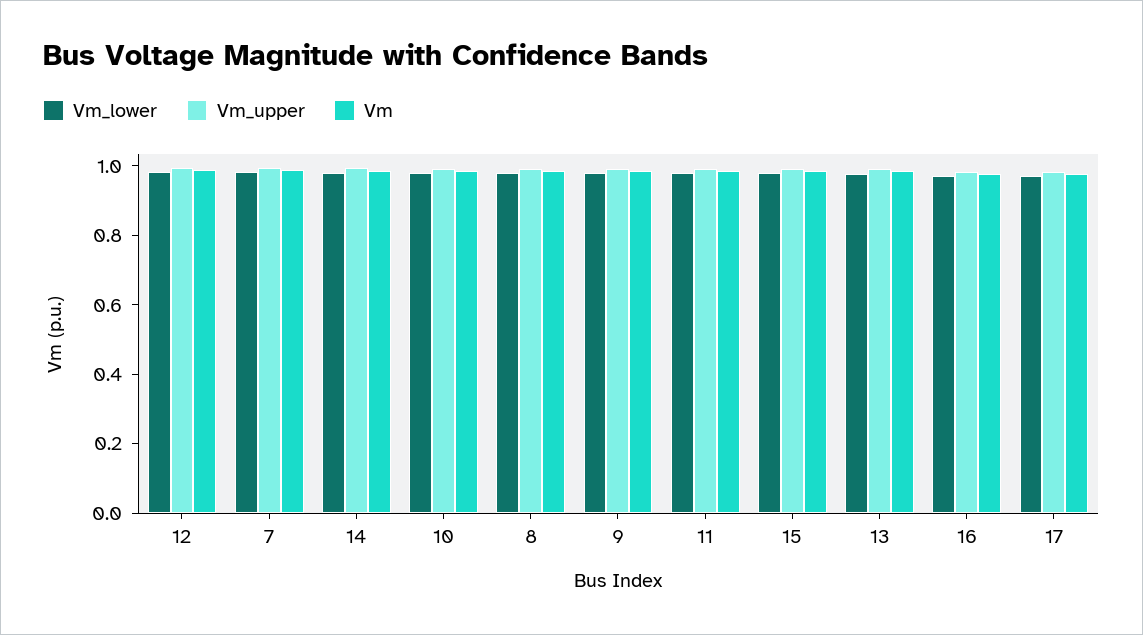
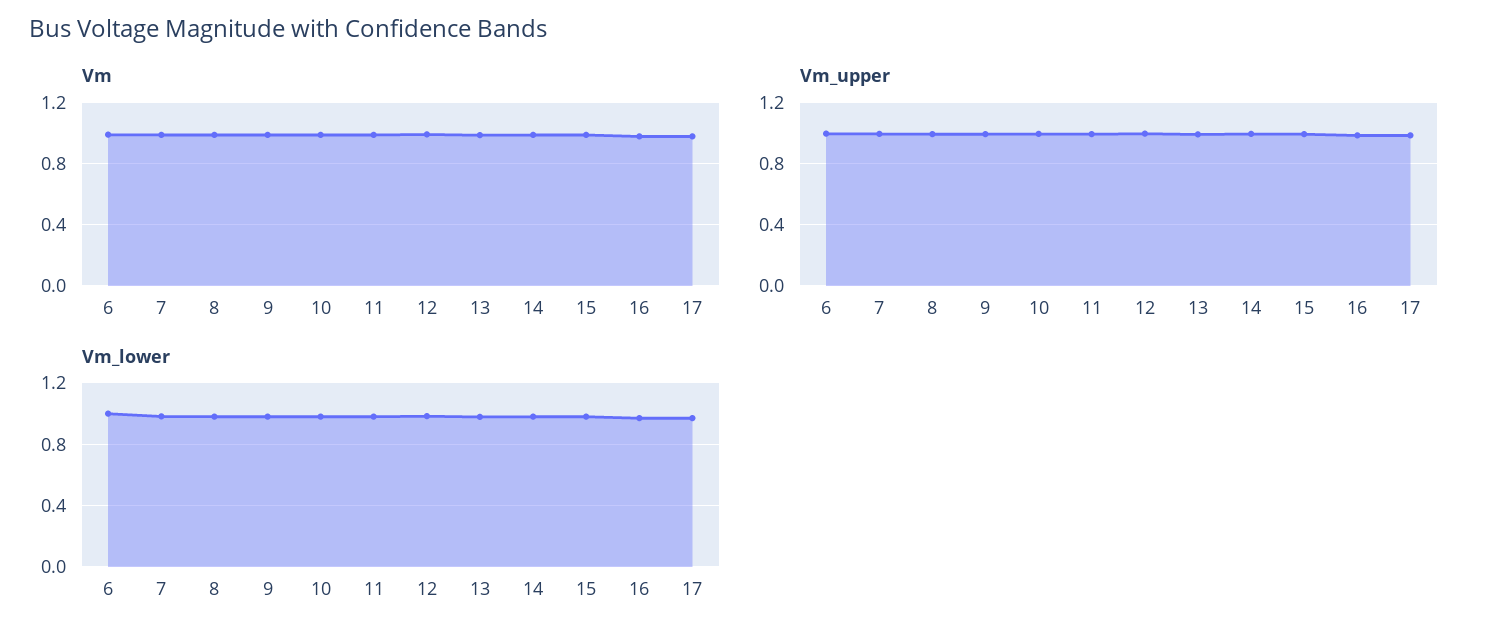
  {
    "Vm_lower": {
      "12": 1,
      "7": 1,
      "14": 1,
      "10": 1,
      "8": 1,
      "9": 1,
      "11": 1,
      "15": 1,
      "13": 1,
      "16": 0.95,
-     "17": 0.95
+     "17": 0.95,
+     "6": 1
    },
    "Vm_upper": {
      "12": 1,
      "7": 1,
      "14": 1,
      "10": 1,
      "8": 1,
      "9": 1,
      "11": 1,
      "15": 1,
      "13": 1,
      "16": 1,
-     "17": 1
+     "17": 1,
+     "6": 1
    },
    "Vm": {
      "12": 1,
      "7": 1,
      "14": 1,
      "10": 1,
      "8": 1,
      "9": 1,
      "11": 1,
      "15": 1,
      "13": 1,
      "16": 1,
-     "17": 1
+     "17": 1,
+     "6": 1
    }
  }

